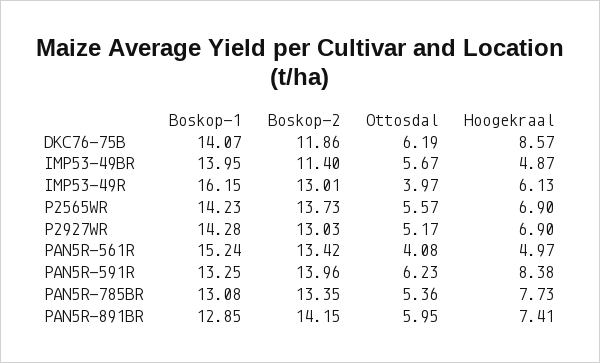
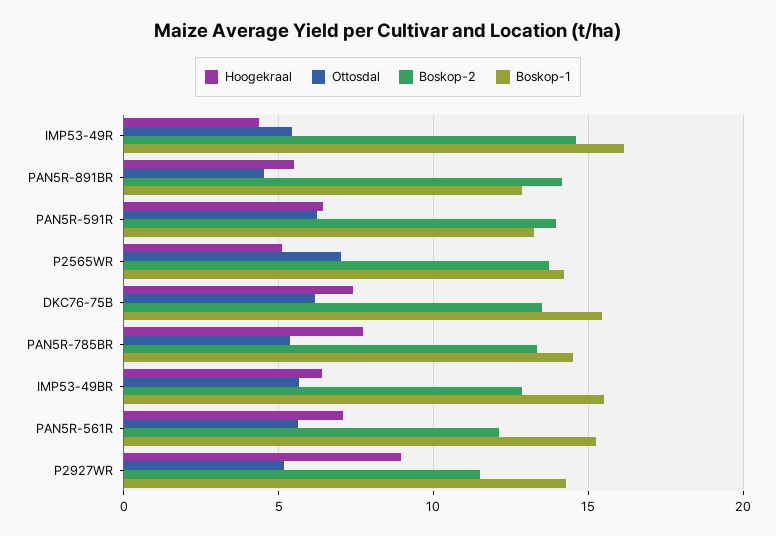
  {
    "Boskop-1": {
-     "DKC76-75B": 14.07,
+     "DKC76-75B": 15.5,
-     "IMP53-49BR": 13.95,
+     "IMP53-49BR": 15.5,
      "IMP53-49R": 16.15,
      "P2565WR": 14.23,
      "P2927WR": 14.28,
      "PAN5R-561R": 15.24,
      "PAN5R-591R": 13.25,
-     "PAN5R-785BR": 13.08,
+     "PAN5R-785BR": 14.5,
      "PAN5R-891BR": 12.85
    },
    "Boskop-2": {
-     "DKC76-75B": 11.86,
+     "DKC76-75B": 13.5,
-     "IMP53-49BR": 11.4,
+     "IMP53-49BR": 13,
-     "IMP53-49R": 13.01,
+     "IMP53-49R": 14.5,
      "P2565WR": 13.73,
-     "P2927WR": 13.03,
+     "P2927WR": 11.5,
-     "PAN5R-561R": 13.42,
+     "PAN5R-561R": 12,
      "PAN5R-591R": 13.96,
      "PAN5R-785BR": 13.35,
      "PAN5R-891BR": 14.15
    },
    "Ottosdal": {
      "DKC76-75B": 6.19,
      "IMP53-49BR": 5.67,
-     "IMP53-49R": 3.97,
+     "IMP53-49R": 5.5,
-     "P2565WR": 5.57,
+     "P2565WR": 7,
      "P2927WR": 5.17,
-     "PAN5R-561R": 4.08,
+     "PAN5R-561R": 5.5,
      "PAN5R-591R": 6.23,
      "PAN5R-785BR": 5.36,
-     "PAN5R-891BR": 5.95
+     "PAN5R-891BR": 4.5
    },
    "Hoogekraal": {
-     "DKC76-75B": 8.57,
+     "DKC76-75B": 7.5,
-     "IMP53-49BR": 4.87,
+     "IMP53-49BR": 6.5,
-     "IMP53-49R": 6.13,
+     "IMP53-49R": 4.5,
-     "P2565WR": 6.9,
+     "P2565WR": 5,
-     "P2927WR": 6.9,
+     "P2927WR": 9,
-     "PAN5R-561R": 4.97,
+     "PAN5R-561R": 7,
-     "PAN5R-591R": 8.38,
+     "PAN5R-591R": 6.5,
      "PAN5R-785BR": 7.73,
-     "PAN5R-891BR": 7.41
+     "PAN5R-891BR": 5.5
    }
  }

